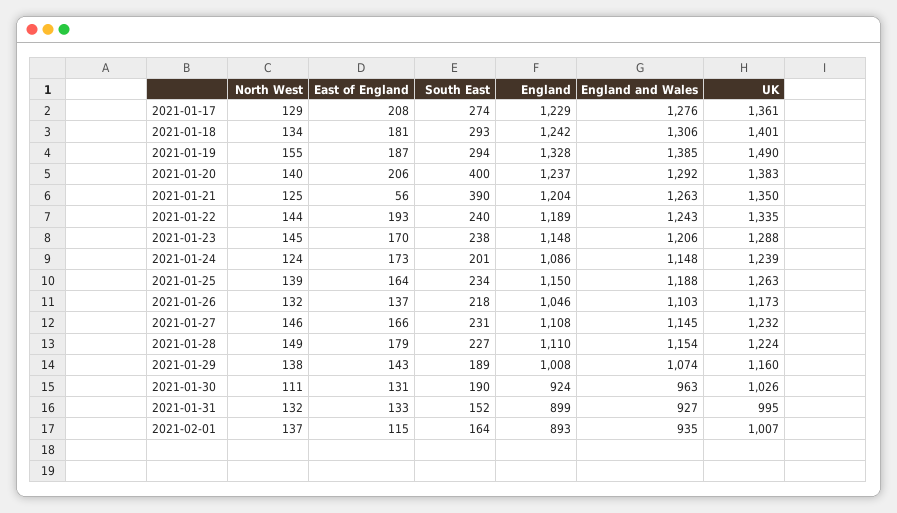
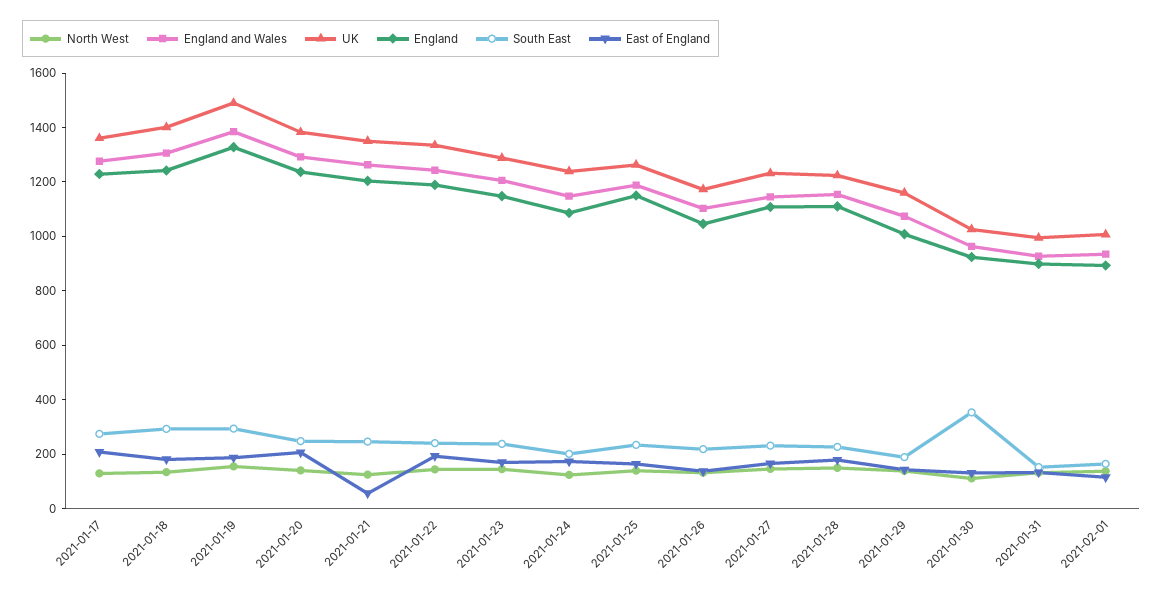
  {
    "North West": {
      "2021-01-17": 129,
      "2021-01-18": 134,
      "2021-01-19": 155,
      "2021-01-20": 140,
      "2021-01-21": 125,
      "2021-01-22": 144,
      "2021-01-23": 145,
      "2021-01-24": 124,
      "2021-01-25": 139,
      "2021-01-26": 132,
      "2021-01-27": 146,
      "2021-01-28": 149,
      "2021-01-29": 138,
      "2021-01-30": 111,
      "2021-01-31": 132,
      "2021-02-01": 137
    },
    "East of England": {
      "2021-01-17": 208,
      "2021-01-18": 181,
      "2021-01-19": 187,
      "2021-01-20": 206,
      "2021-01-21": 56,
      "2021-01-22": 193,
      "2021-01-23": 170,
      "2021-01-24": 173,
      "2021-01-25": 164,
      "2021-01-26": 137,
      "2021-01-27": 166,
      "2021-01-28": 179,
      "2021-01-29": 143,
      "2021-01-30": 131,
      "2021-01-31": 133,
      "2021-02-01": 115
    },
    "South East": {
      "2021-01-17": 274,
      "2021-01-18": 293,
      "2021-01-19": 294,
-     "2021-01-20": 400,
+     "2021-01-20": 250,
-     "2021-01-21": 390,
+     "2021-01-21": 250,
      "2021-01-22": 240,
      "2021-01-23": 238,
      "2021-01-24": 201,
      "2021-01-25": 234,
      "2021-01-26": 218,
      "2021-01-27": 231,
      "2021-01-28": 227,
      "2021-01-29": 189,
-     "2021-01-30": 190,
+     "2021-01-30": 350,
      "2021-01-31": 152,
      "2021-02-01": 164
    },
    "England": {
      "2021-01-17": 1229,
      "2021-01-18": 1242,
      "2021-01-19": 1328,
      "2021-01-20": 1237,
      "2021-01-21": 1204,
      "2021-01-22": 1189,
      "2021-01-23": 1148,
      "2021-01-24": 1086,
      "2021-01-25": 1150,
      "2021-01-26": 1046,
      "2021-01-27": 1108,
      "2021-01-28": 1110,
      "2021-01-29": 1008,
      "2021-01-30": 924,
      "2021-01-31": 899,
      "2021-02-01": 893
    },
    "England and Wales": {
      "2021-01-17": 1276,
      "2021-01-18": 1306,
      "2021-01-19": 1385,
      "2021-01-20": 1292,
      "2021-01-21": 1263,
      "2021-01-22": 1243,
      "2021-01-23": 1206,
      "2021-01-24": 1148,
      "2021-01-25": 1188,
      "2021-01-26": 1103,
      "2021-01-27": 1145,
      "2021-01-28": 1154,
      "2021-01-29": 1074,
      "2021-01-30": 963,
      "2021-01-31": 927,
      "2021-02-01": 935
    },
    "UK": {
      "2021-01-17": 1361,
      "2021-01-18": 1401,
      "2021-01-19": 1490,
      "2021-01-20": 1383,
      "2021-01-21": 1350,
      "2021-01-22": 1335,
      "2021-01-23": 1288,
      "2021-01-24": 1239,
      "2021-01-25": 1263,
      "2021-01-26": 1173,
      "2021-01-27": 1232,
      "2021-01-28": 1224,
      "2021-01-29": 1160,
      "2021-01-30": 1026,
      "2021-01-31": 995,
      "2021-02-01": 1007
    }
  }

